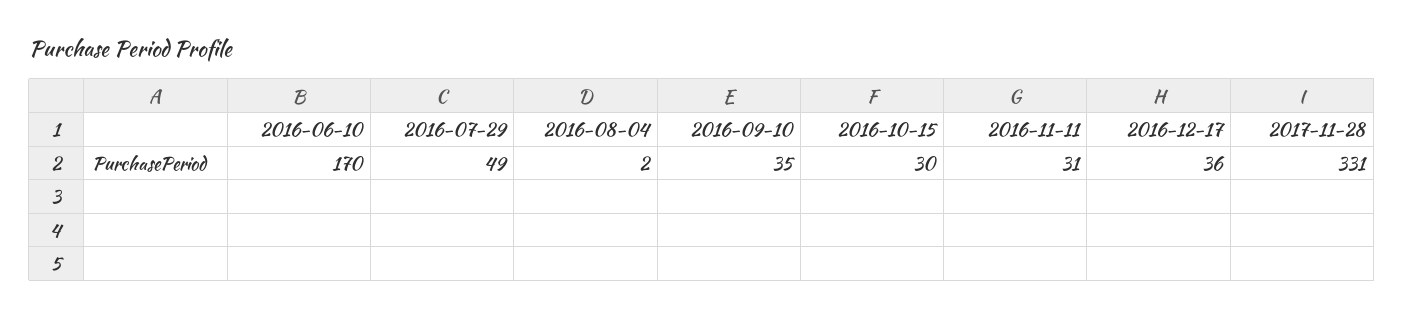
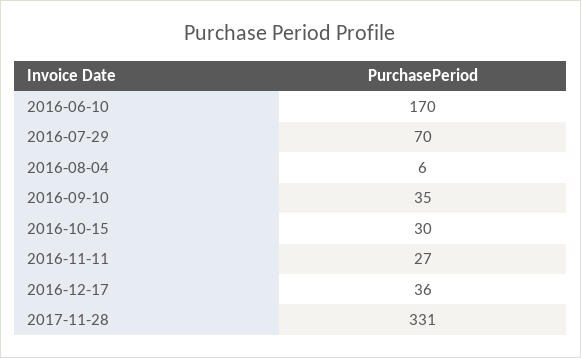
  {
    "2016-06-10": 170,
-   "2016-07-29": 49,
+   "2016-07-29": 70,
-   "2016-08-04": 2,
+   "2016-08-04": 6,
    "2016-09-10": 35,
    "2016-10-15": 30,
-   "2016-11-11": 31,
+   "2016-11-11": 27,
    "2016-12-17": 36,
    "2017-11-28": 331
  }

